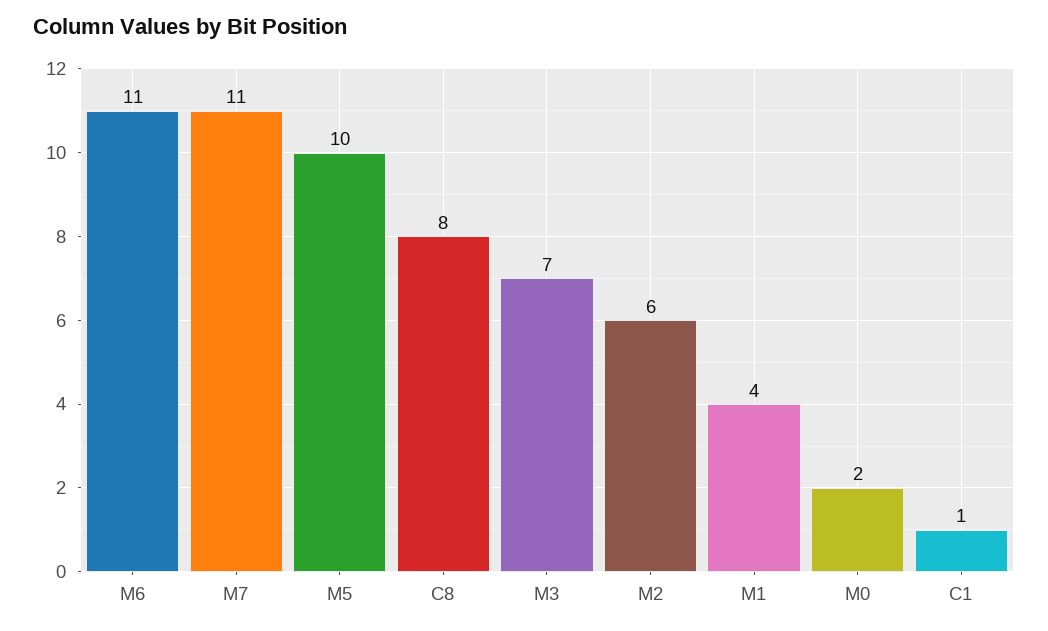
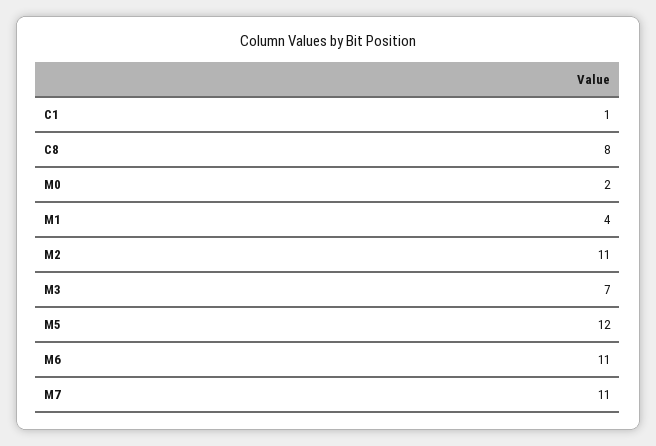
  {
    "M6": 11,
    "M7": 11,
-   "M5": 10,
+   "M5": 12,
    "C8": 8,
    "M3": 7,
-   "M2": 6,
+   "M2": 11,
    "M1": 4,
    "M0": 2,
    "C1": 1
  }

